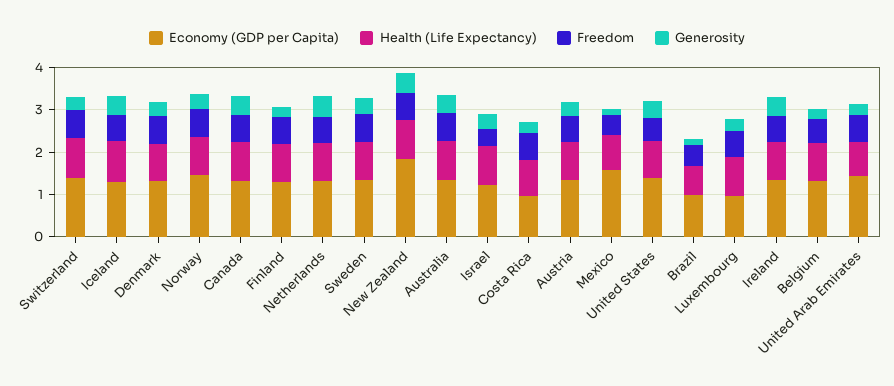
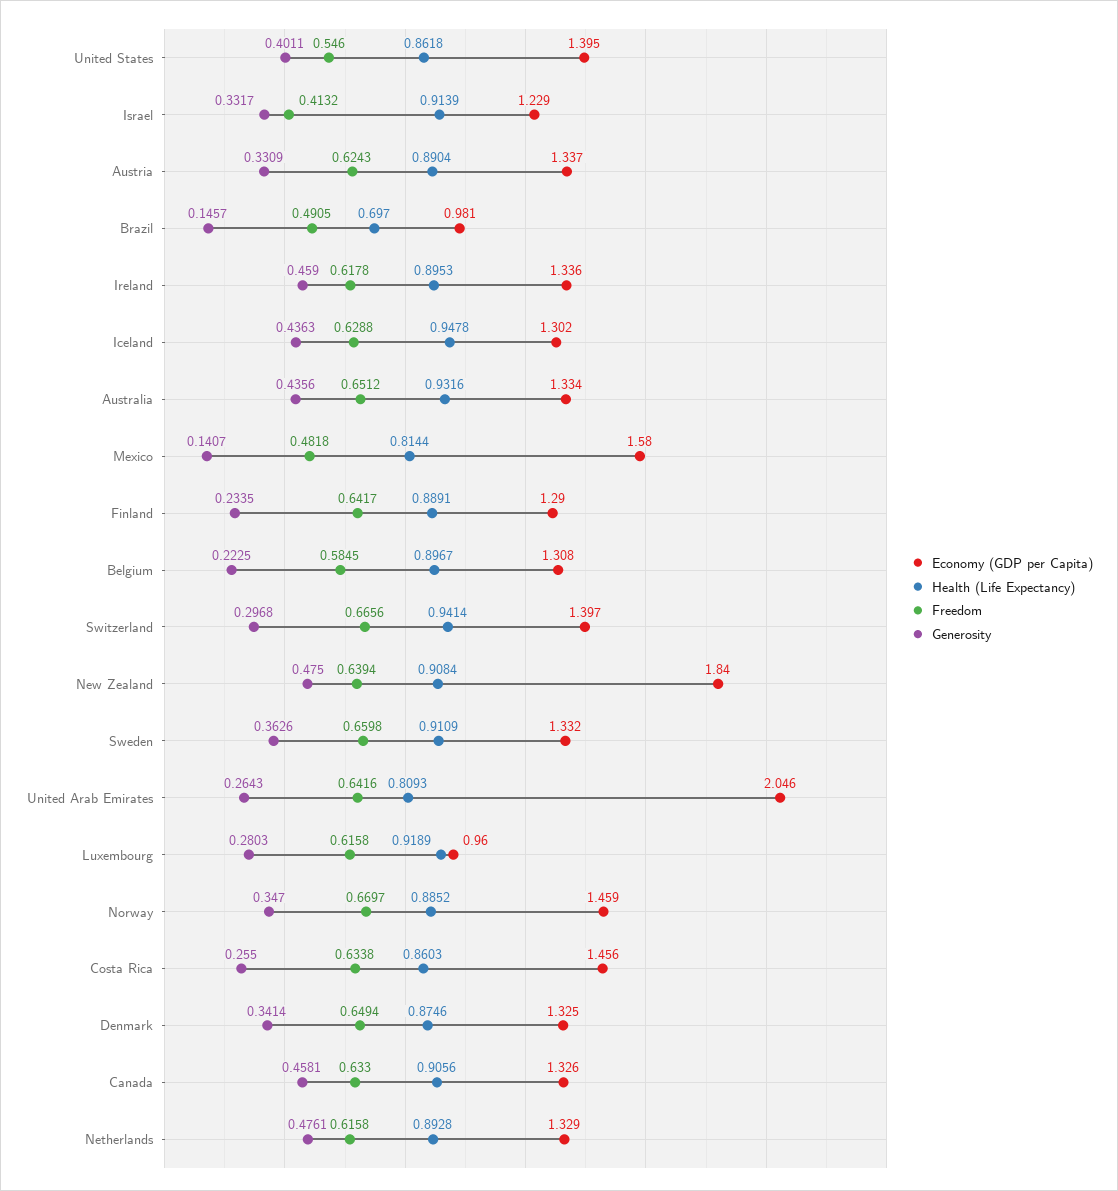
  {
    "Economy (GDP per Capita)": {
      "Switzerland": 1.397,
      "Iceland": 1.302,
      "Denmark": 1.325,
      "Norway": 1.459,
      "Canada": 1.326,
      "Finland": 1.29,
      "Netherlands": 1.329,
      "Sweden": 1.332,
      "New Zealand": 1.84,
      "Australia": 1.334,
      "Israel": 1.229,
-     "Costa Rica": 1,
+     "Costa Rica": 1.456,
      "Austria": 1.337,
      "Mexico": 1.58,
      "United States": 1.395,
      "Brazil": 0.981,
      "Luxembourg": 0.96,
      "Ireland": 1.336,
      "Belgium": 1.308,
-     "United Arab Emirates": 1.4
+     "United Arab Emirates": 2.046
    },
    "Health (Life Expectancy)": {
      "Switzerland": 0.9414,
      "Iceland": 0.9478,
      "Denmark": 0.8746,
      "Norway": 0.8852,
      "Canada": 0.9056,
      "Finland": 0.8891,
      "Netherlands": 0.8928,
      "Sweden": 0.9109,
      "New Zealand": 0.9084,
      "Australia": 0.9316,
      "Israel": 0.9139,
      "Costa Rica": 0.8603,
      "Austria": 0.8904,
      "Mexico": 0.8144,
      "United States": 0.8618,
      "Brazil": 0.697,
      "Luxembourg": 0.9189,
      "Ireland": 0.8953,
      "Belgium": 0.8967,
      "United Arab Emirates": 0.8093
    },
    "Freedom": {
      "Switzerland": 0.6656,
      "Iceland": 0.6288,
      "Denmark": 0.6494,
      "Norway": 0.6697,
      "Canada": 0.633,
      "Finland": 0.6417,
      "Netherlands": 0.6158,
      "Sweden": 0.6598,
      "New Zealand": 0.6394,
      "Australia": 0.6512,
      "Israel": 0.4132,
      "Costa Rica": 0.6338,
      "Austria": 0.6243,
      "Mexico": 0.4818,
      "United States": 0.546,
      "Brazil": 0.4905,
      "Luxembourg": 0.6158,
      "Ireland": 0.6178,
      "Belgium": 0.5845,
      "United Arab Emirates": 0.6416
    },
    "Generosity": {
      "Switzerland": 0.2968,
      "Iceland": 0.4363,
      "Denmark": 0.3414,
      "Norway": 0.347,
      "Canada": 0.4581,
      "Finland": 0.2335,
      "Netherlands": 0.4761,
      "Sweden": 0.3626,
      "New Zealand": 0.475,
      "Australia": 0.4356,
      "Israel": 0.3317,
      "Costa Rica": 0.255,
      "Austria": 0.3309,
      "Mexico": 0.1407,
      "United States": 0.4011,
      "Brazil": 0.1457,
      "Luxembourg": 0.2803,
      "Ireland": 0.459,
      "Belgium": 0.2225,
      "United Arab Emirates": 0.2643
    }
  }

